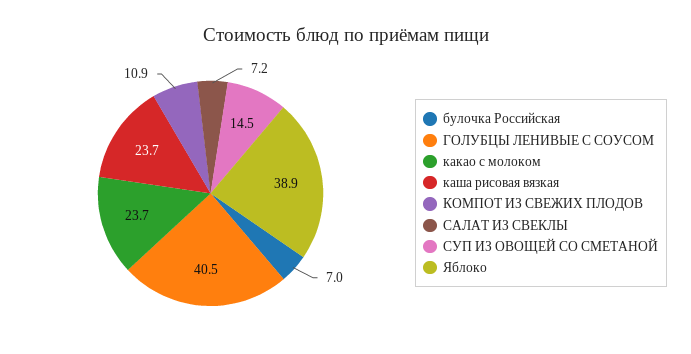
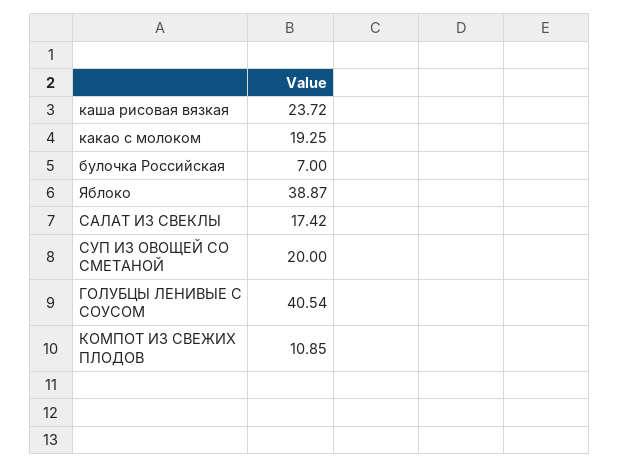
  {
    "булочка Российская": 7,
    "ГОЛУБЦЫ ЛЕНИВЫЕ С СОУСОМ": 40.54,
-   "какао с молоком": 23.7,
+   "какао с молоком": 19.25,
    "каша рисовая вязкая": 23.72,
    "КОМПОТ ИЗ СВЕЖИХ ПЛОДОВ": 10.85,
-   "САЛАТ ИЗ СВЕКЛЫ": 7.2,
+   "САЛАТ ИЗ СВЕКЛЫ": 17.42,
-   "СУП ИЗ ОВОЩЕЙ СО СМЕТАНОЙ": 14.5,
+   "СУП ИЗ ОВОЩЕЙ СО СМЕТАНОЙ": 20,
    "Яблоко": 38.87
  }

